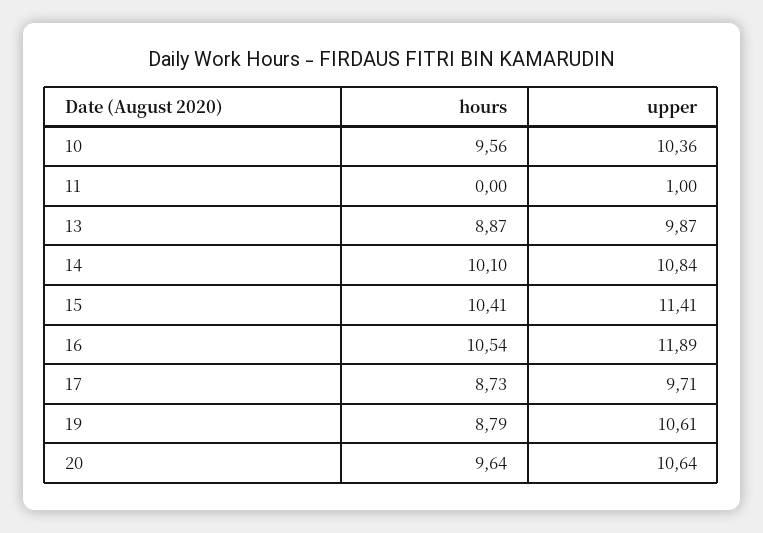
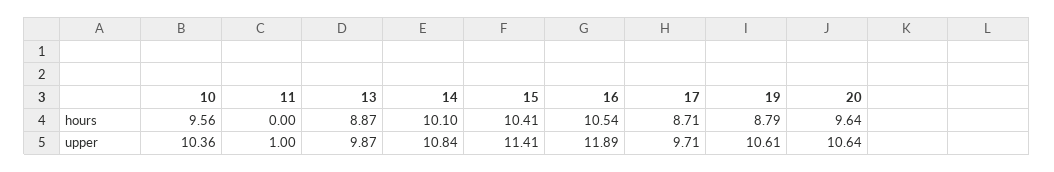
  {
    "hours": {
      "10": 9.56,
      "11": 0,
      "13": 8.87,
      "14": 10.1,
      "15": 10.41,
      "16": 10.54,
-     "17": 8.73,
+     "17": 8.71,
      "19": 8.79,
      "20": 9.64
    },
    "upper": {
      "10": 10.36,
      "11": 1,
      "13": 9.87,
      "14": 10.84,
      "15": 11.41,
      "16": 11.89,
      "17": 9.71,
      "19": 10.61,
      "20": 10.64
    }
  }

